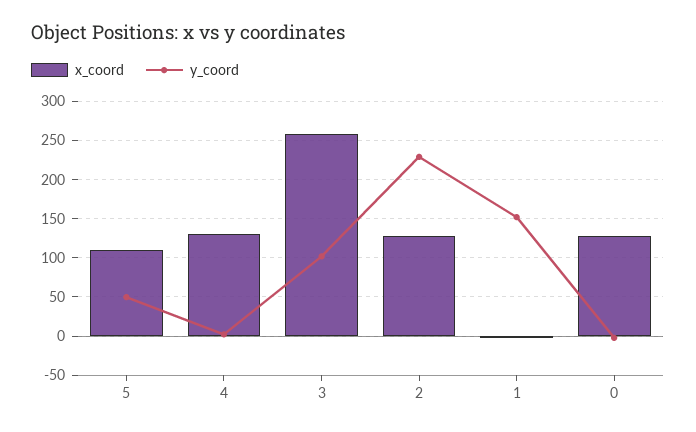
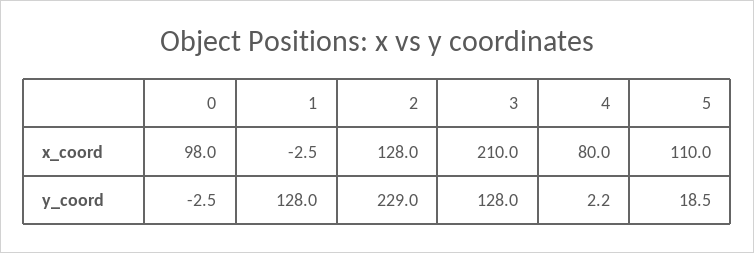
  {
    "x_coord": {
      "5": 110,
-     "4": 130,
+     "4": 80,
-     "3": 260,
+     "3": 210,
      "2": 128,
      "1": -2.5,
-     "0": 130
+     "0": 98
    },
    "y_coord": {
-     "5": 50,
+     "5": 18.5,
      "4": 2.2,
-     "3": 100,
+     "3": 128,
      "2": 229,
-     "1": 150,
+     "1": 128,
      "0": -2.5
    }
  }

